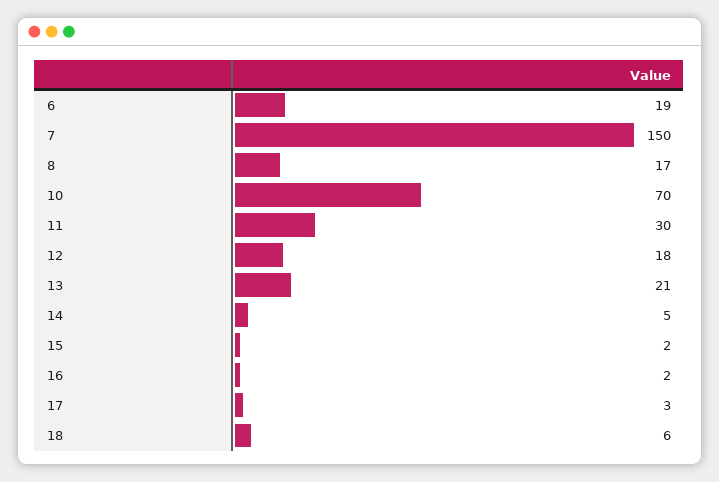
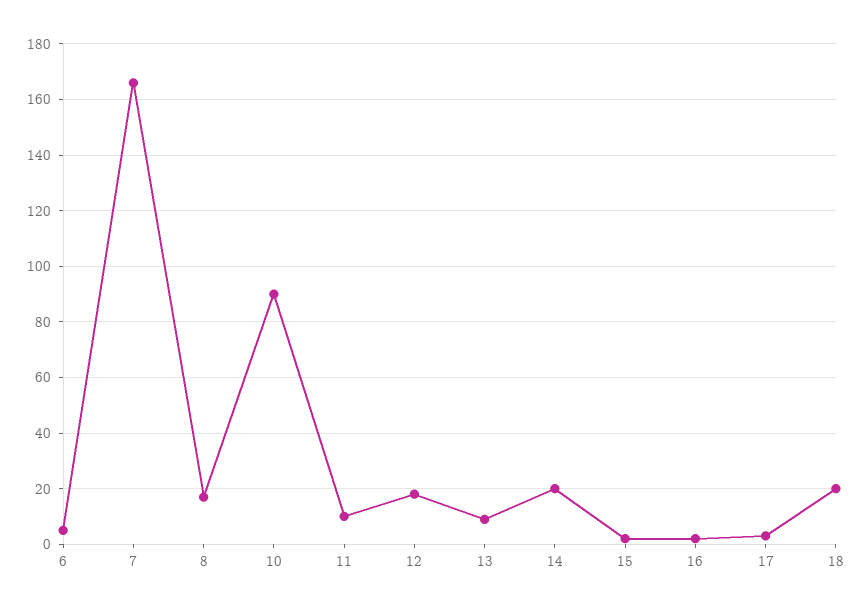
  {
-   "6": 19,
+   "6": 5,
-   "7": 150,
+   "7": 165,
    "8": 17,
-   "10": 70,
+   "10": 90,
-   "11": 30,
+   "11": 10,
    "12": 18,
-   "13": 21,
+   "13": 10,
-   "14": 5,
+   "14": 20,
    "15": 2,
    "16": 2,
    "17": 3,
-   "18": 6
+   "18": 20
  }

